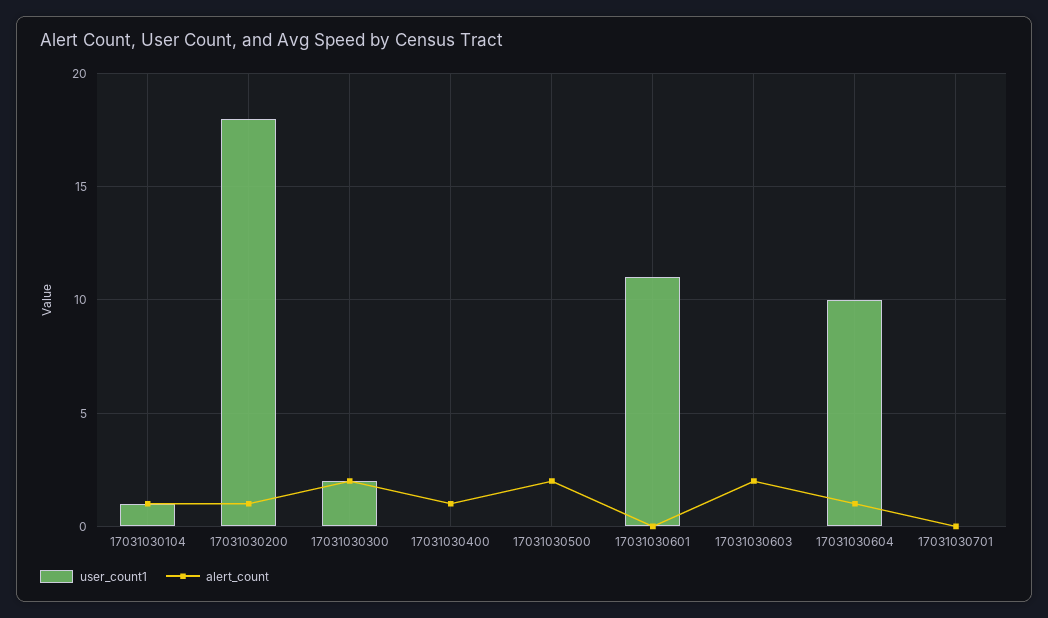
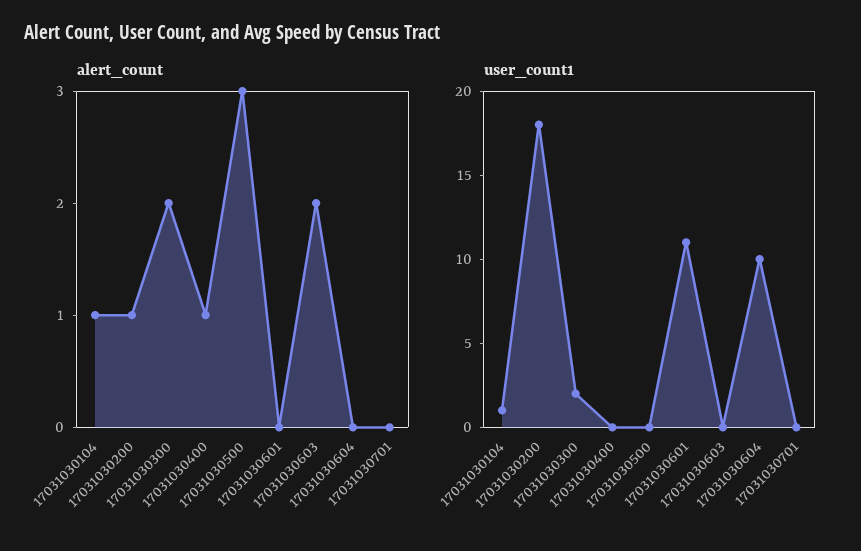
  {
    "user_count1": {
      "17031030104": 1,
      "17031030200": 18,
      "17031030300": 2,
      "17031030400": 0,
      "17031030500": 0,
      "17031030601": 11,
      "17031030603": 0,
      "17031030604": 10,
      "17031030701": 0
    },
    "alert_count": {
      "17031030104": 1,
      "17031030200": 1,
      "17031030300": 2,
      "17031030400": 1,
-     "17031030500": 2,
+     "17031030500": 3,
      "17031030601": 0,
      "17031030603": 2,
-     "17031030604": 1,
+     "17031030604": 0,
      "17031030701": 0
    }
  }

